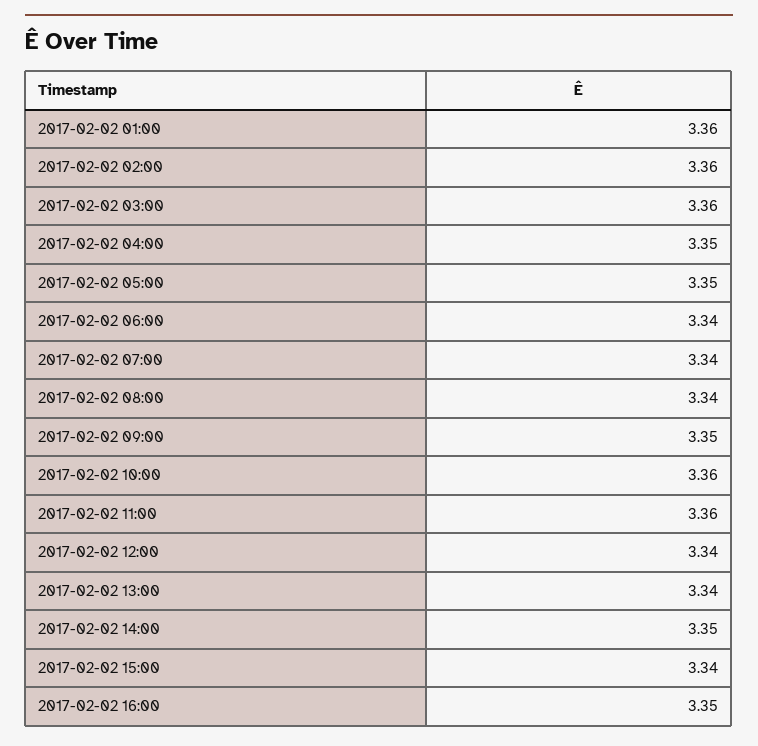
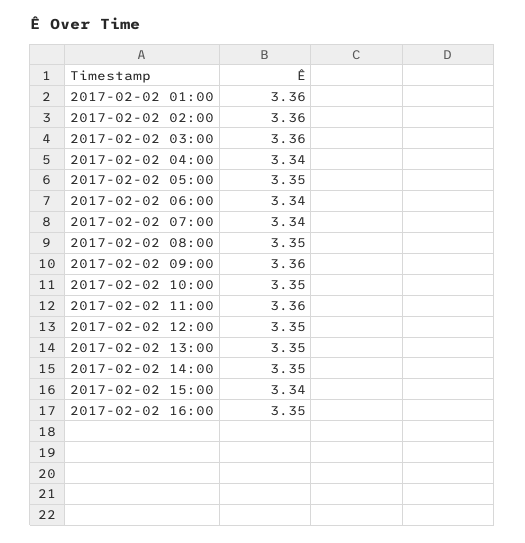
  {
    "2017-02-02 01:00": 3.36,
    "2017-02-02 02:00": 3.36,
    "2017-02-02 03:00": 3.36,
-   "2017-02-02 04:00": 3.35,
+   "2017-02-02 04:00": 3.34,
    "2017-02-02 05:00": 3.35,
    "2017-02-02 06:00": 3.34,
    "2017-02-02 07:00": 3.34,
-   "2017-02-02 08:00": 3.34,
+   "2017-02-02 08:00": 3.35,
-   "2017-02-02 09:00": 3.35,
+   "2017-02-02 09:00": 3.36,
-   "2017-02-02 10:00": 3.36,
+   "2017-02-02 10:00": 3.35,
    "2017-02-02 11:00": 3.36,
-   "2017-02-02 12:00": 3.34,
+   "2017-02-02 12:00": 3.35,
-   "2017-02-02 13:00": 3.34,
+   "2017-02-02 13:00": 3.35,
    "2017-02-02 14:00": 3.35,
    "2017-02-02 15:00": 3.34,
    "2017-02-02 16:00": 3.35
  }

